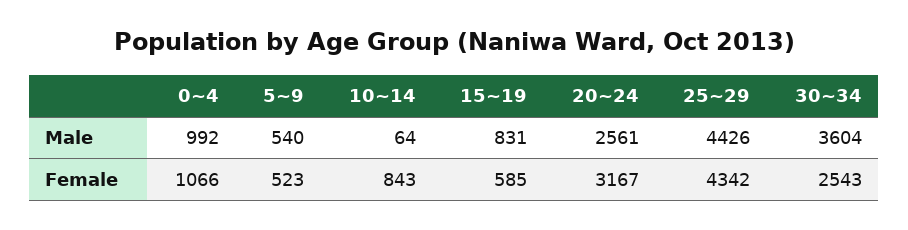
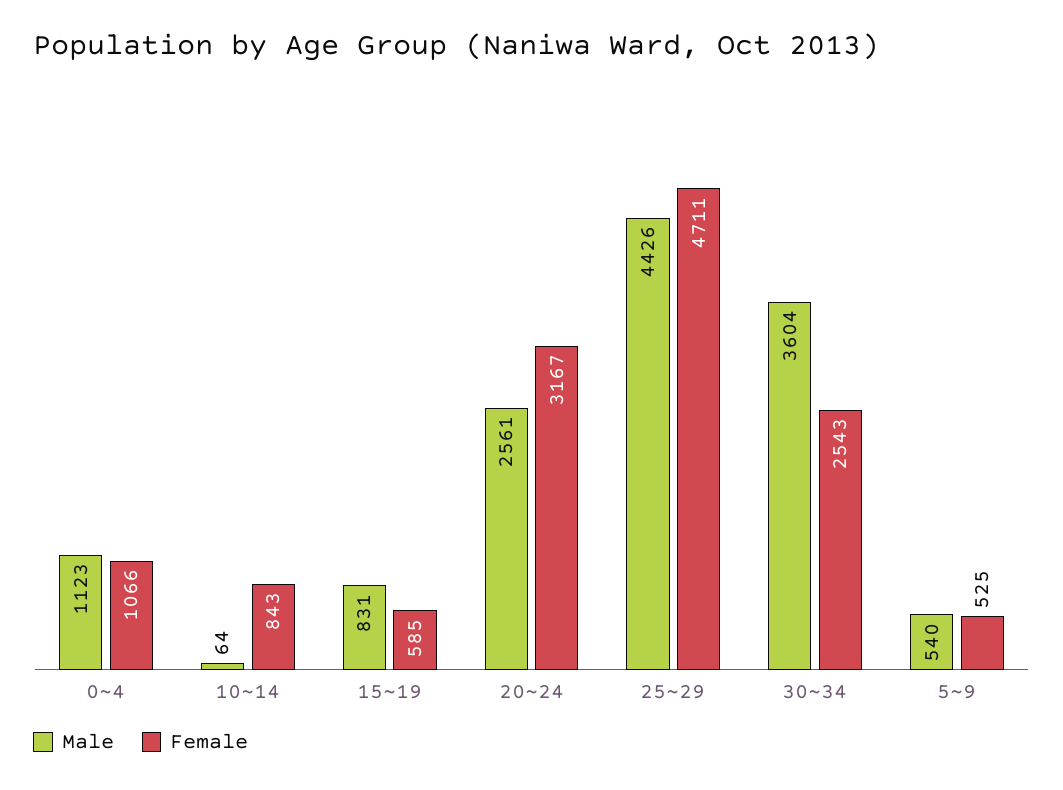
  {
    "Male": {
-     "0~4": 992,
+     "0~4": 1123,
      "5~9": 540,
      "10~14": 64,
      "15~19": 831,
      "20~24": 2561,
      "25~29": 4426,
      "30~34": 3604
    },
    "Female": {
      "0~4": 1066,
-     "5~9": 523,
+     "5~9": 525,
      "10~14": 843,
      "15~19": 585,
      "20~24": 3167,
-     "25~29": 4342,
+     "25~29": 4711,
      "30~34": 2543
    }
  }

